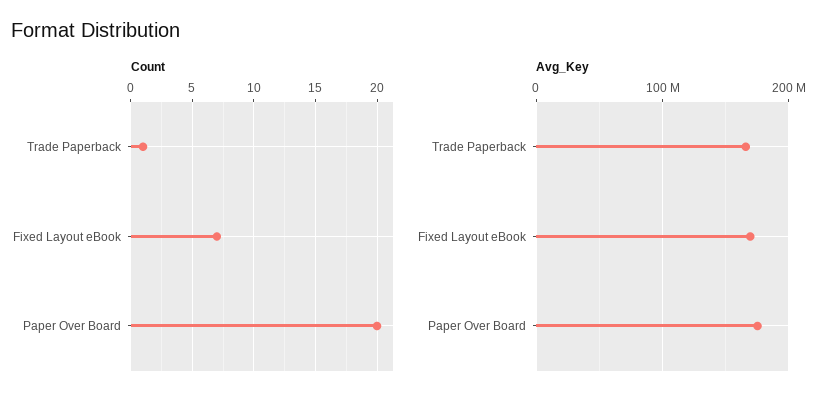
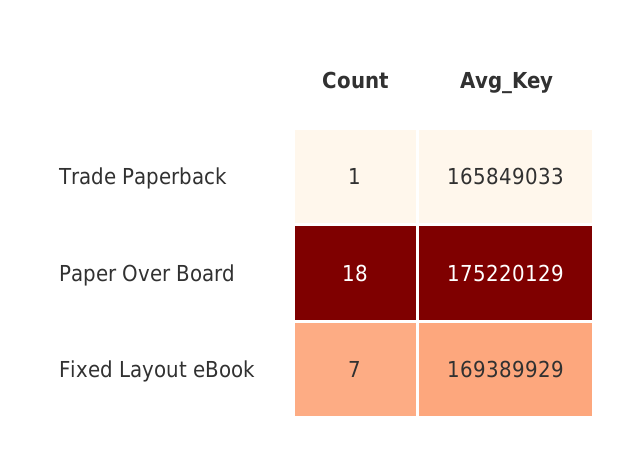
  {
    "Count": {
      "Trade Paperback": 1,
      "Fixed Layout eBook": 7,
-     "Paper Over Board": 20
+     "Paper Over Board": 18
    },
    "Avg_Key": {
      "Trade Paperback": 165849033,
      "Fixed Layout eBook": 169389929,
      "Paper Over Board": 175220129
    }
  }

